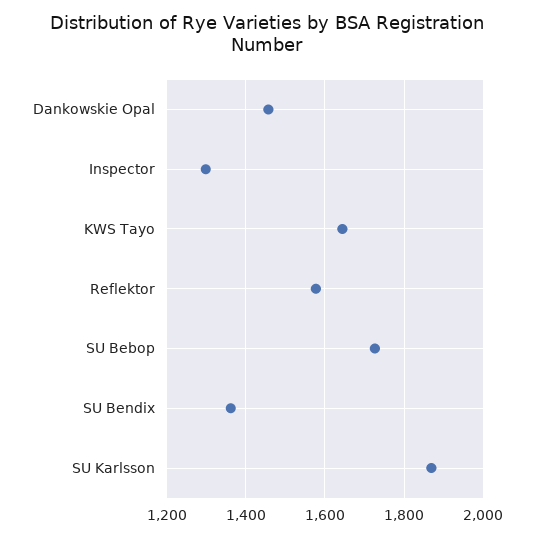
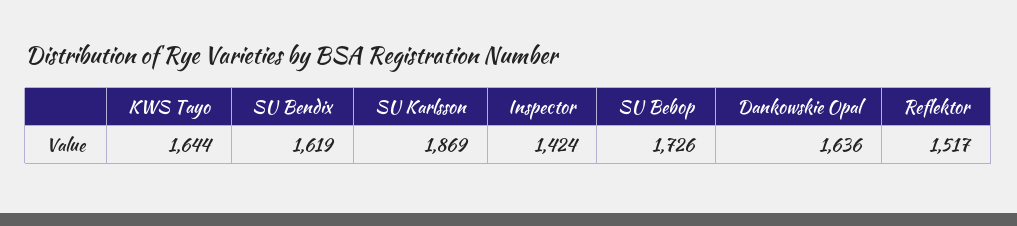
  {
-   "Dankowskie Opal": 1460,
+   "Dankowskie Opal": 1636,
-   "Inspector": 1300,
+   "Inspector": 1424,
    "KWS Tayo": 1644,
-   "Reflektor": 1580,
+   "Reflektor": 1517,
    "SU Bebop": 1726,
-   "SU Bendix": 1360,
+   "SU Bendix": 1619,
    "SU Karlsson": 1869
  }

